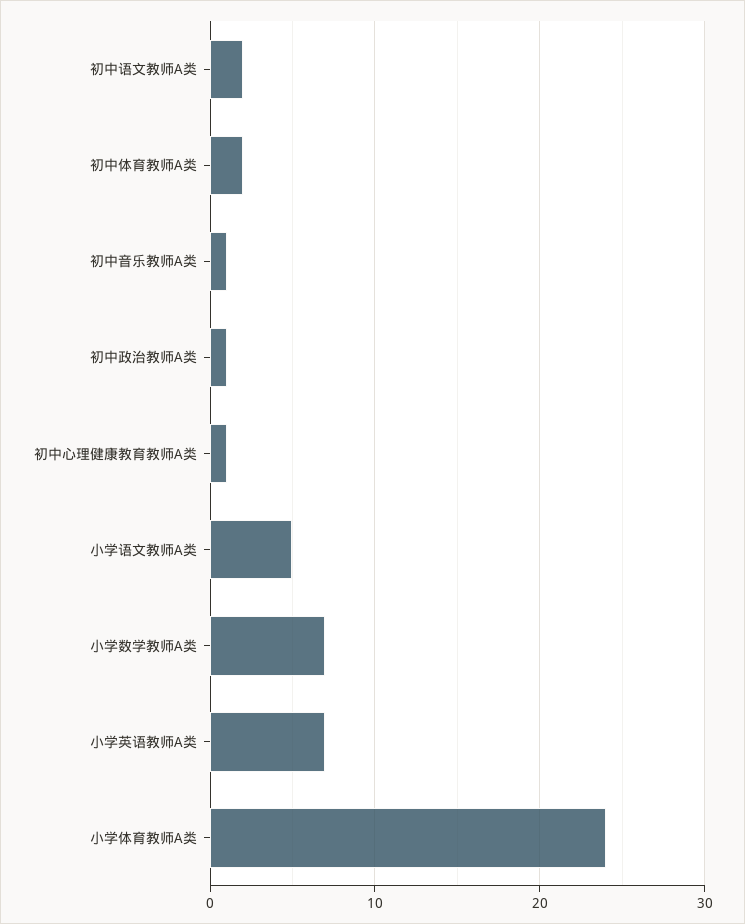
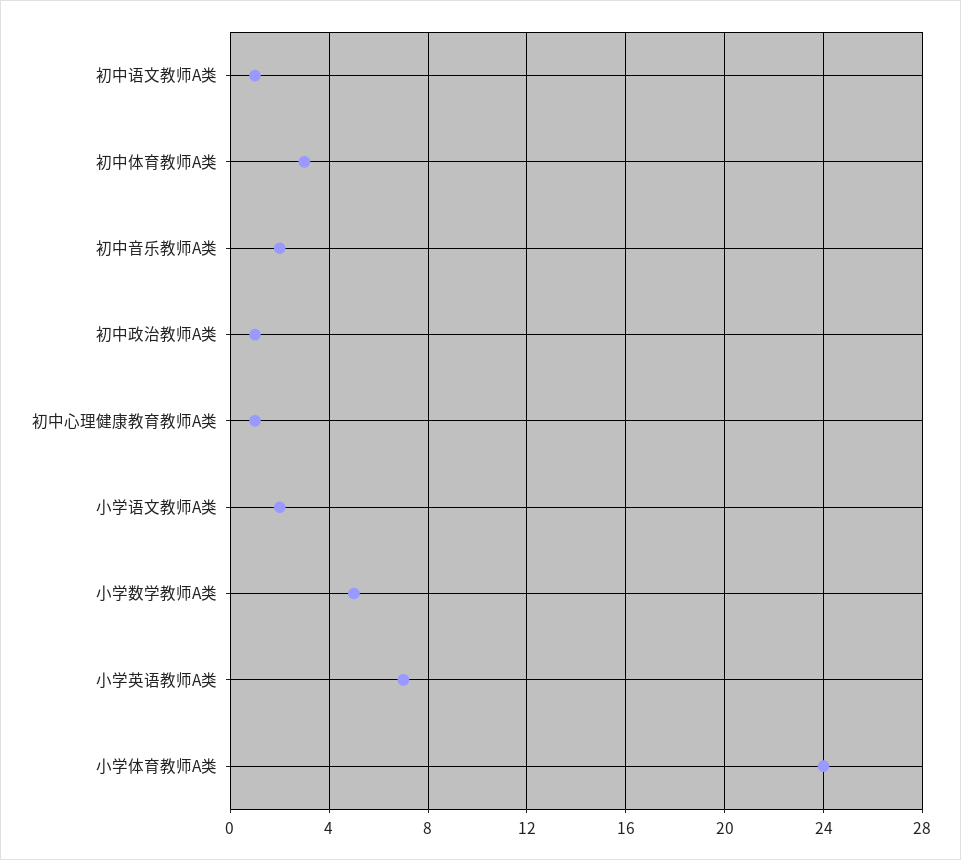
  {
-   "初中语文教师A类": 2,
+   "初中语文教师A类": 1,
-   "初中体育教师A类": 2,
+   "初中体育教师A类": 3,
-   "初中音乐教师A类": 1,
+   "初中音乐教师A类": 2,
    "初中政治教师A类": 1,
    "初中心理健康教育教师A类": 1,
-   "小学语文教师A类": 5,
+   "小学语文教师A类": 2,
-   "小学数学教师A类": 7,
+   "小学数学教师A类": 5,
    "小学英语教师A类": 7,
    "小学体育教师A类": 24
  }

